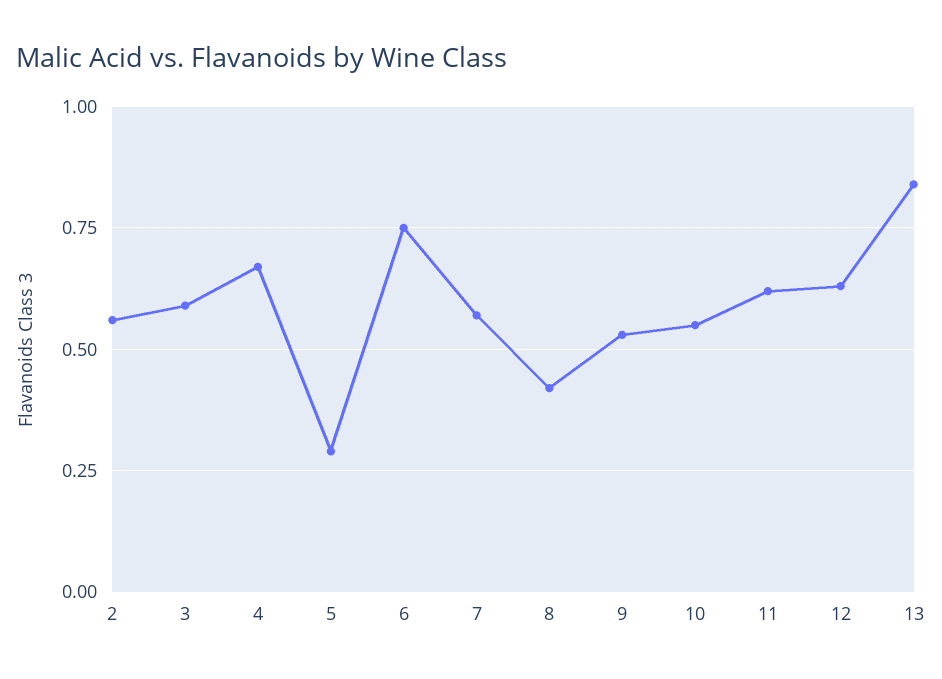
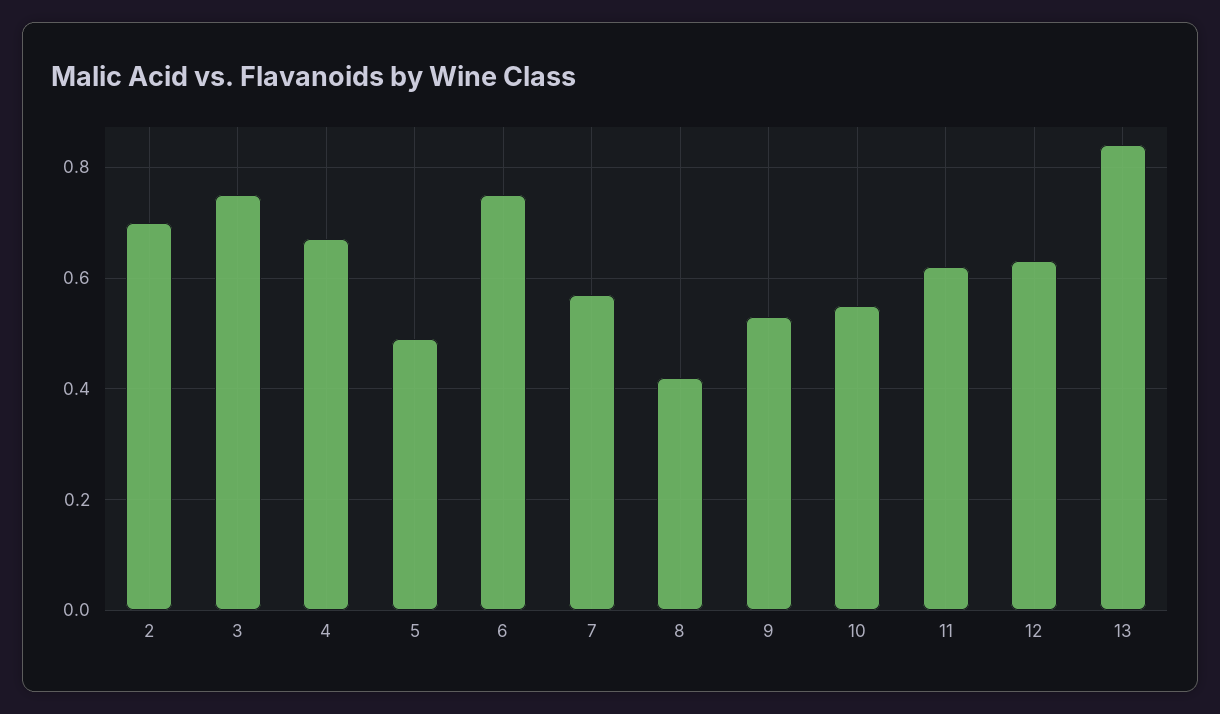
  {
-   "2": 0.55,
+   "2": 0.7,
-   "3": 0.6,
+   "3": 0.75,
    "4": 0.65,
-   "5": 0.3,
+   "5": 0.5,
    "6": 0.75,
    "7": 0.55,
    "8": 0.4,
    "9": 0.55,
    "10": 0.55,
    "11": 0.6,
    "12": 0.65,
    "13": 0.85
  }

